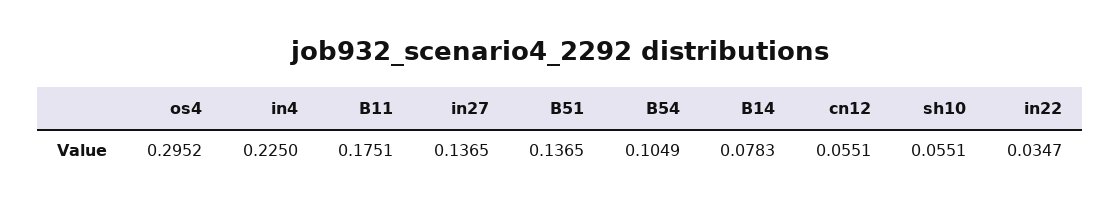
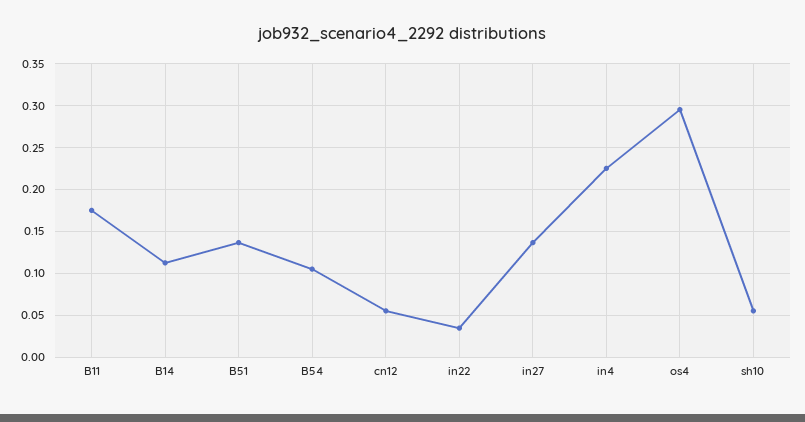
  {
    "os4": 0.2952,
    "in4": 0.225,
    "B11": 0.1751,
    "in27": 0.1365,
    "B51": 0.1365,
    "B54": 0.1049,
-   "B14": 0.0783,
+   "B14": 0.11,
    "cn12": 0.0551,
    "sh10": 0.0551,
    "in22": 0.0347
  }

